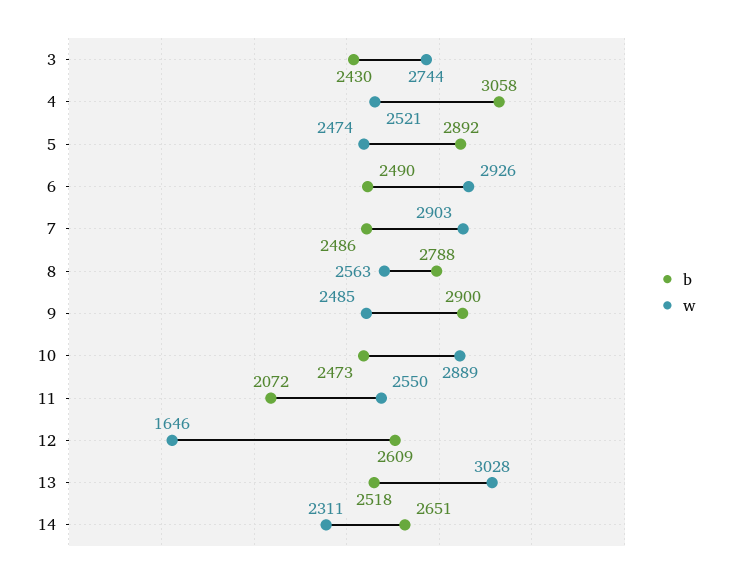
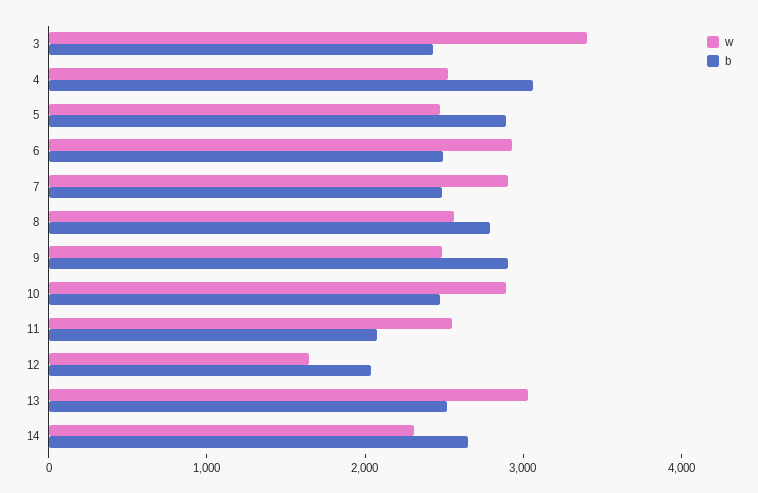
  {
    "b": {
      "3": 2430,
      "4": 3058,
      "5": 2892,
      "6": 2490,
      "7": 2486,
      "8": 2788,
      "9": 2900,
      "10": 2473,
      "11": 2072,
-     "12": 2609,
+     "12": 2000,
      "13": 2518,
      "14": 2651
    },
    "w": {
-     "3": 2744,
+     "3": 3400,
      "4": 2521,
      "5": 2474,
      "6": 2926,
      "7": 2903,
      "8": 2563,
      "9": 2485,
      "10": 2889,
      "11": 2550,
      "12": 1646,
      "13": 3028,
      "14": 2311
    }
  }

